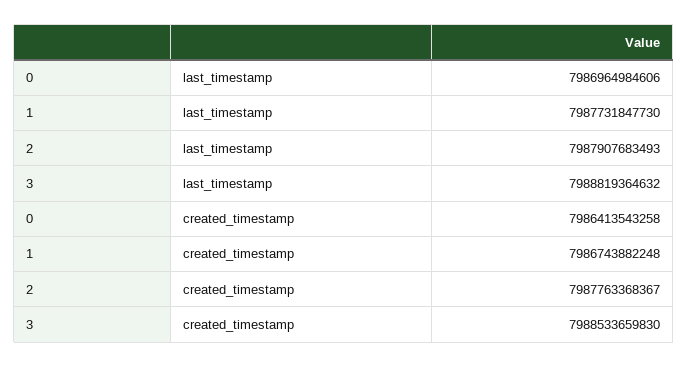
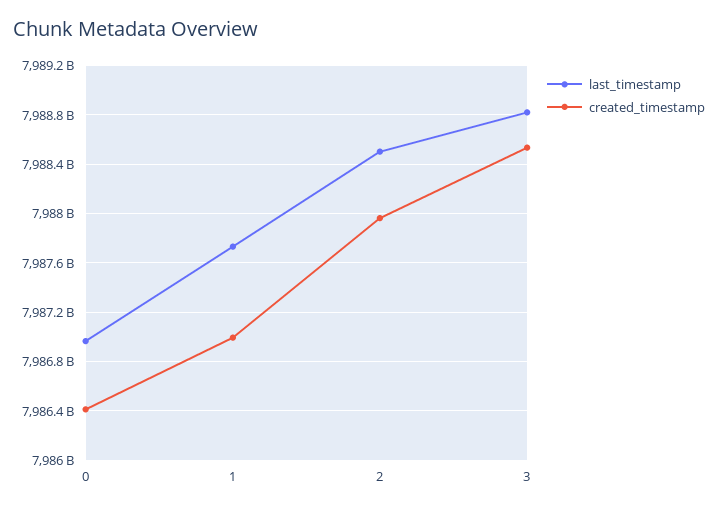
  {
    "last_timestamp": {
      "0": 7986964984606,
      "1": 7987731847730,
-     "2": 7987907683493,
+     "2": 7988500000000,
      "3": 7988819364632
    },
    "created_timestamp": {
      "0": 7986413543258,
-     "1": 7986743882248,
+     "1": 7987000000000,
-     "2": 7987763368367,
+     "2": 7987950000000,
      "3": 7988533659830
    }
  }

